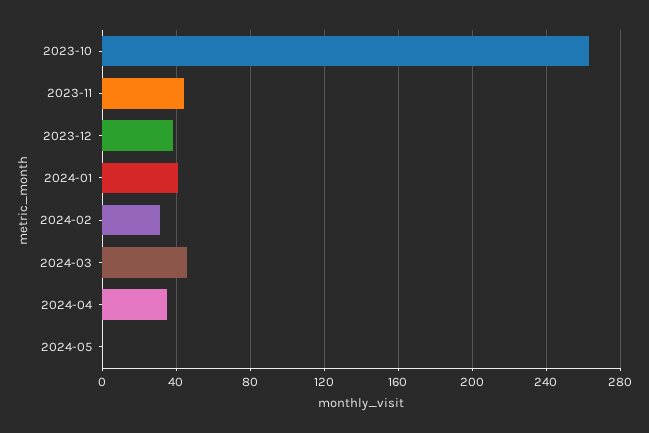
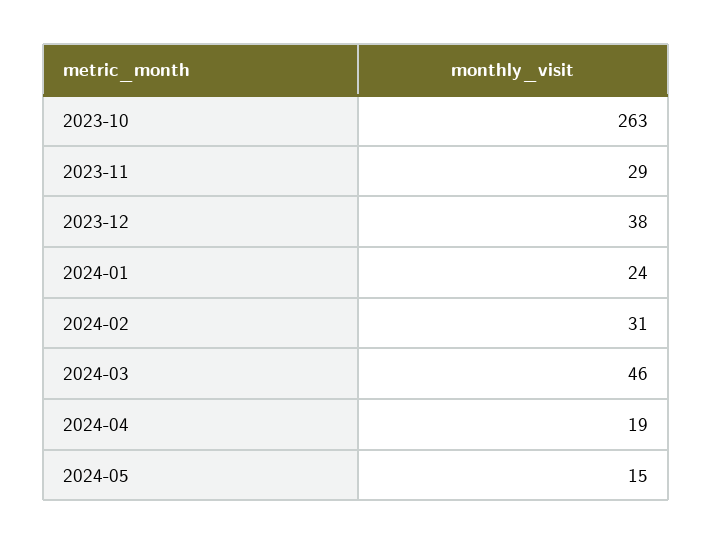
  {
    "2023-10": 263,
-   "2023-11": 45,
+   "2023-11": 29,
    "2023-12": 38,
-   "2024-01": 40,
+   "2024-01": 24,
    "2024-02": 31,
    "2024-03": 46,
-   "2024-04": 35,
+   "2024-04": 19,
-   "2024-05": 0
+   "2024-05": 15
  }

